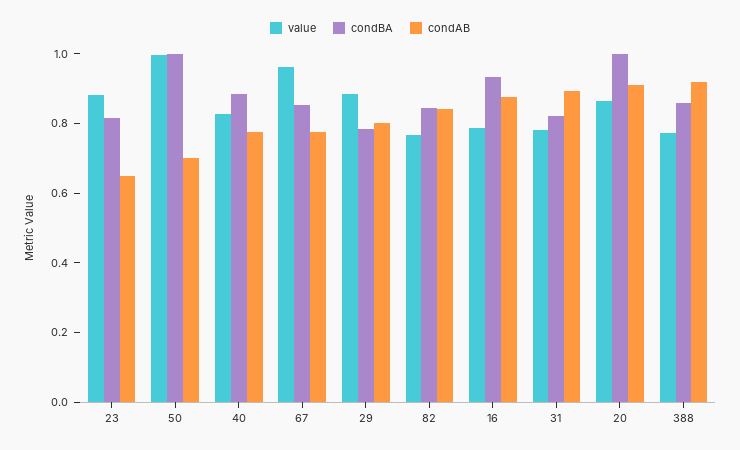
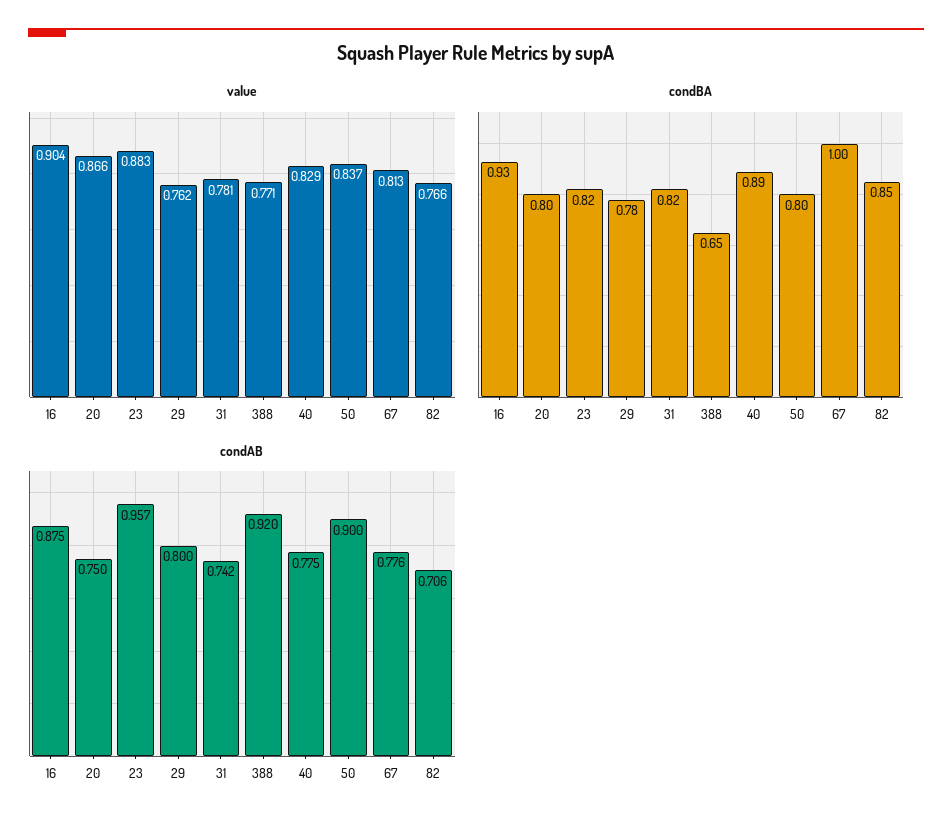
  {
    "value": {
      "23": 0.883,
-     "50": 1,
+     "50": 0.837,
      "40": 0.829,
-     "67": 0.95,
+     "67": 0.813,
-     "29": 0.9,
+     "29": 0.762,
      "82": 0.766,
-     "16": 0.8,
+     "16": 0.904,
      "31": 0.781,
      "20": 0.866,
      "388": 0.771
    },
    "condBA": {
      "23": 0.82,
-     "50": 1,
+     "50": 0.8,
      "40": 0.89,
-     "67": 0.85,
+     "67": 1,
      "29": 0.78,
      "82": 0.85,
      "16": 0.93,
      "31": 0.82,
-     "20": 1,
+     "20": 0.8,
-     "388": 0.85
+     "388": 0.65
    },
    "condAB": {
-     "23": 0.65,
+     "23": 0.957,
-     "50": 0.7,
+     "50": 0.9,
      "40": 0.775,
      "67": 0.776,
      "29": 0.8,
-     "82": 0.85,
+     "82": 0.706,
      "16": 0.875,
-     "31": 0.9,
+     "31": 0.742,
-     "20": 0.9,
+     "20": 0.75,
      "388": 0.92
    }
  }

